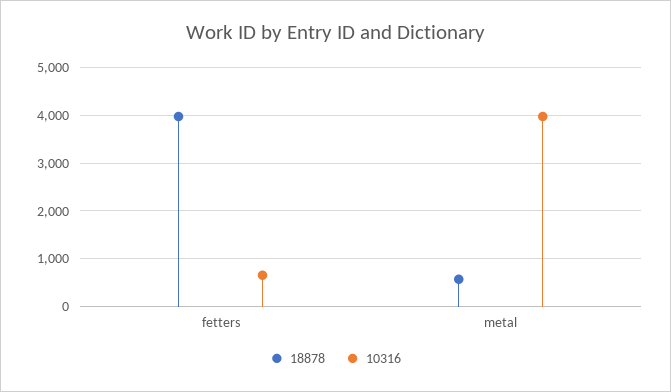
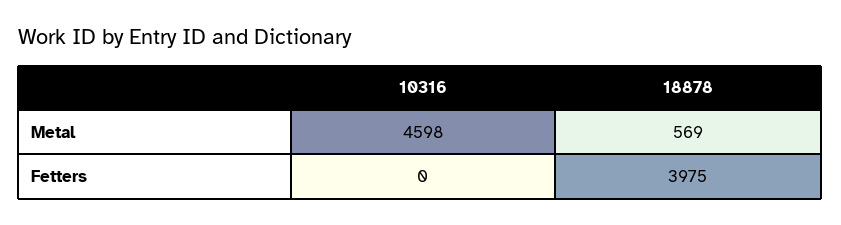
  {
    "18878": {
      "fetters": 3975,
      "metal": 569
    },
    "10316": {
-     "fetters": 600,
+     "fetters": 0,
-     "metal": 4000
+     "metal": 4598
    }
  }

